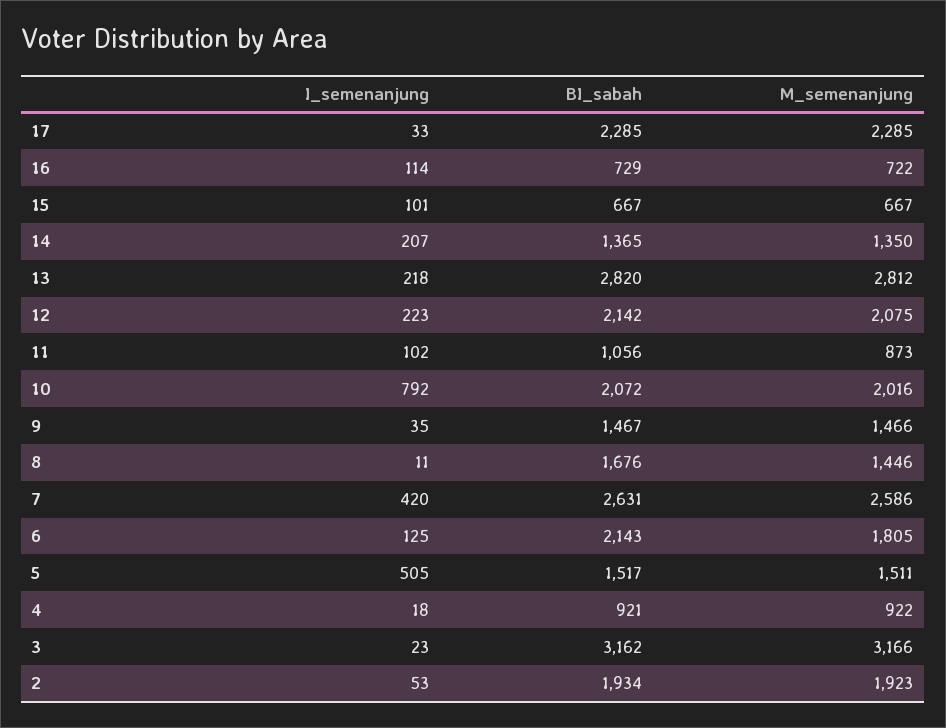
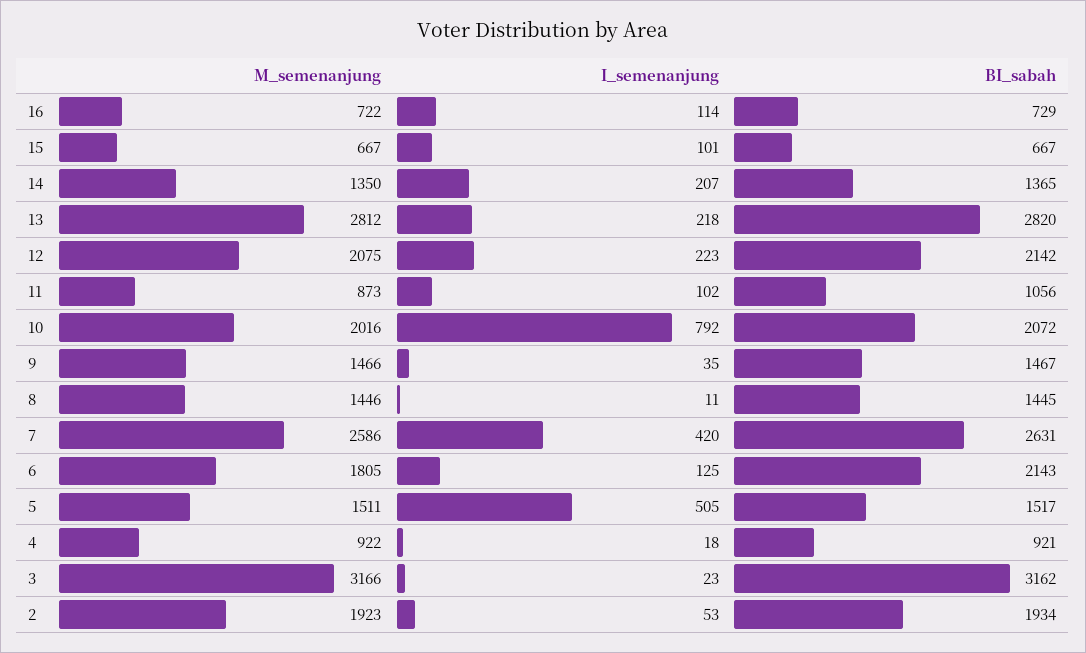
  {
    "I_semenanjung": {
-     "17": 33,
      "16": 114,
      "15": 101,
      "14": 207,
      "13": 218,
      "12": 223,
      "11": 102,
      "10": 792,
      "9": 35,
      "8": 11,
      "7": 420,
      "6": 125,
      "5": 505,
      "4": 18,
      "3": 23,
      "2": 53
    },
    "BI_sabah": {
-     "17": 2285,
      "16": 729,
      "15": 667,
      "14": 1365,
      "13": 2820,
      "12": 2142,
      "11": 1056,
      "10": 2072,
      "9": 1467,
-     "8": 1676,
+     "8": 1445,
      "7": 2631,
      "6": 2143,
      "5": 1517,
      "4": 921,
      "3": 3162,
      "2": 1934
    },
    "M_semenanjung": {
-     "17": 2285,
      "16": 722,
      "15": 667,
      "14": 1350,
      "13": 2812,
      "12": 2075,
      "11": 873,
      "10": 2016,
      "9": 1466,
      "8": 1446,
      "7": 2586,
      "6": 1805,
      "5": 1511,
      "4": 922,
      "3": 3166,
      "2": 1923
    }
  }

